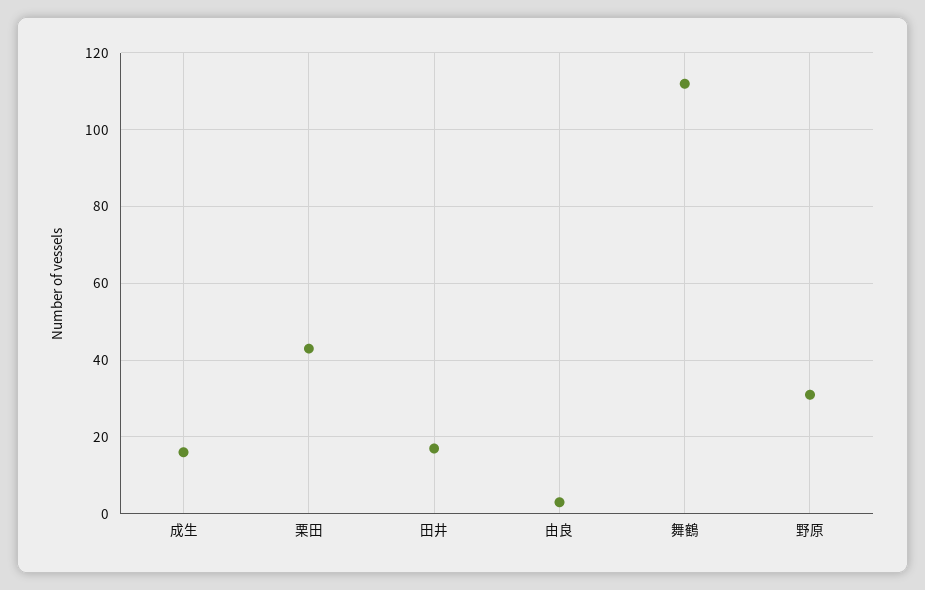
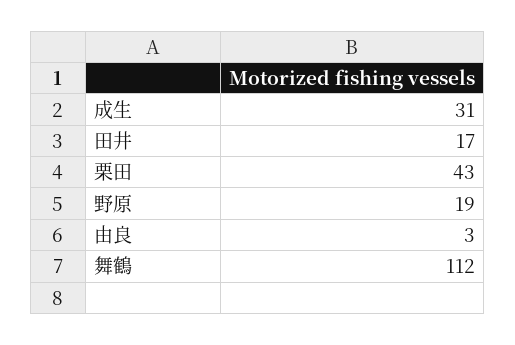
  {
-   "成生": 15,
+   "成生": 31,
    "栗田": 43,
    "田井": 17,
    "由良": 3,
    "舞鶴": 112,
-   "野原": 30
+   "野原": 19
  }

